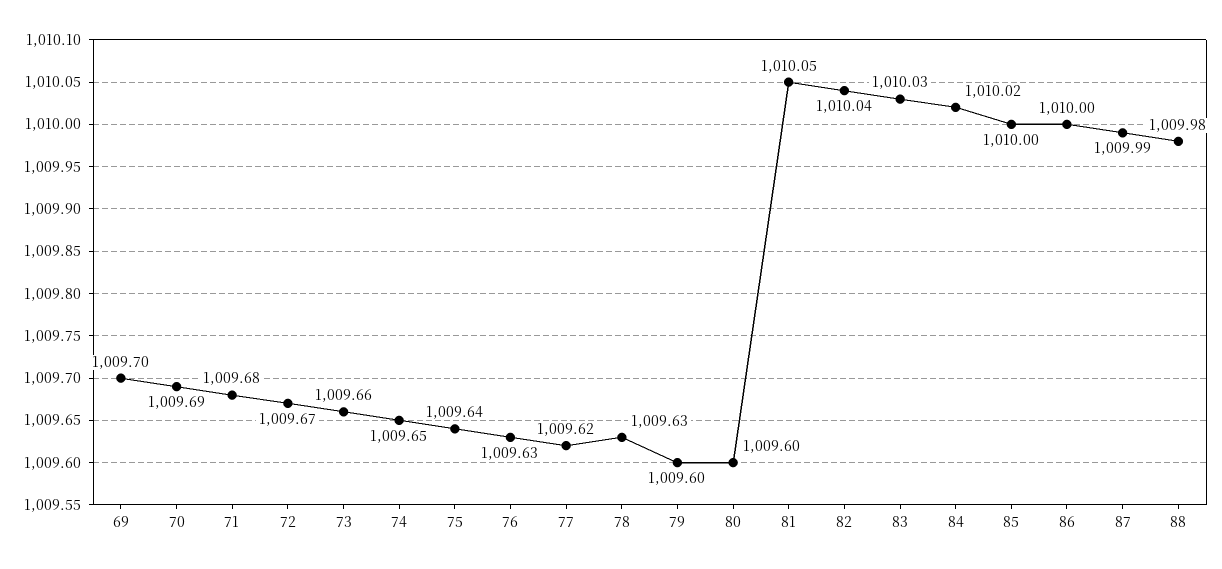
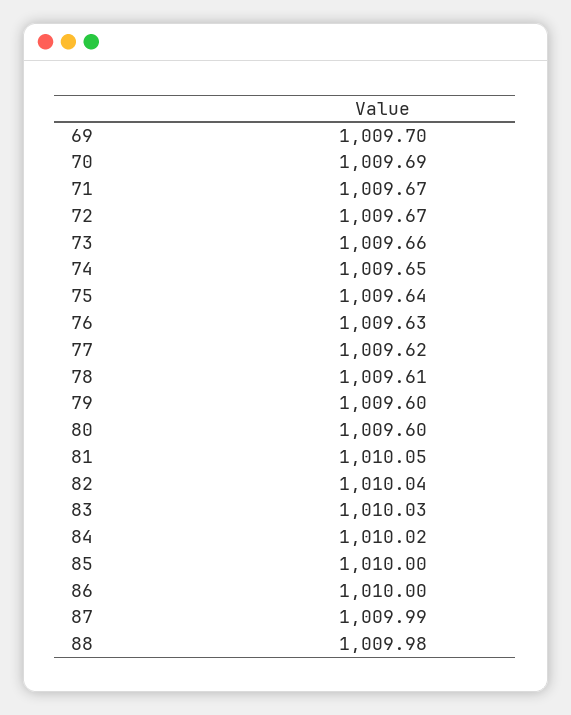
  {
    "69": 1009.7,
    "70": 1009.69,
-   "71": 1009.68,
+   "71": 1009.67,
    "72": 1009.67,
    "73": 1009.66,
    "74": 1009.65,
    "75": 1009.64,
    "76": 1009.63,
    "77": 1009.62,
-   "78": 1009.63,
+   "78": 1009.61,
    "79": 1009.6,
    "80": 1009.6,
    "81": 1010.05,
    "82": 1010.04,
    "83": 1010.03,
    "84": 1010.02,
    "85": 1010,
    "86": 1010,
    "87": 1009.99,
    "88": 1009.98
  }

